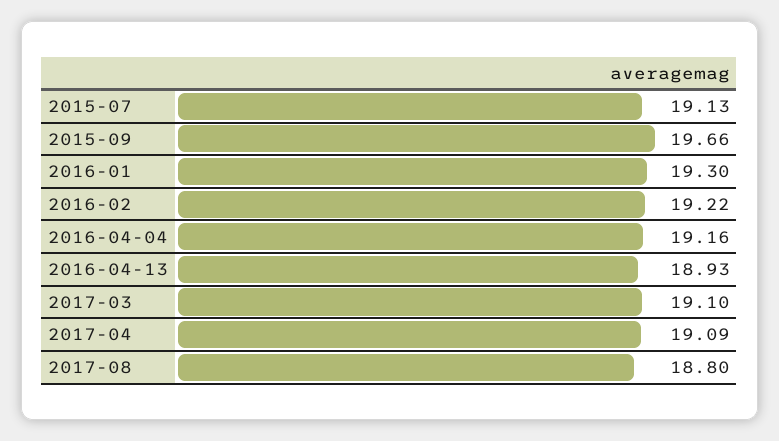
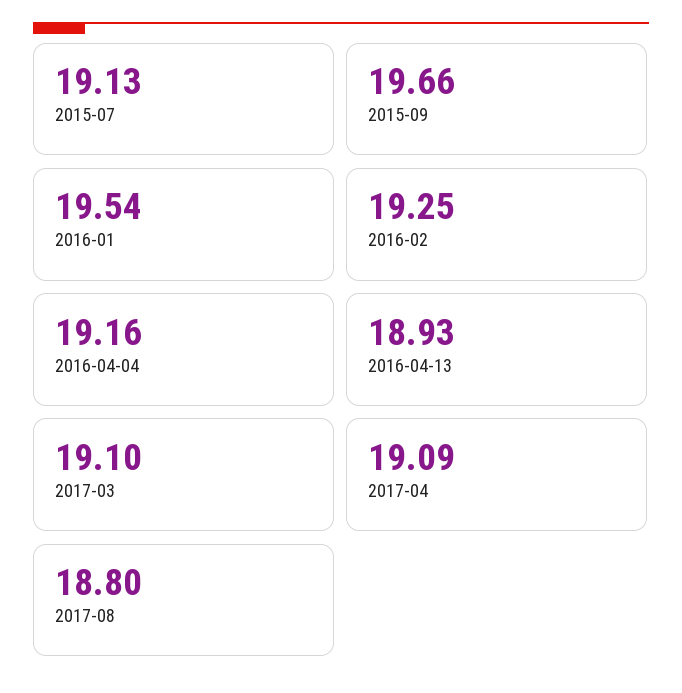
  {
    "2015-07": 19.13,
    "2015-09": 19.66,
-   "2016-01": 19.3,
+   "2016-01": 19.54,
-   "2016-02": 19.22,
+   "2016-02": 19.25,
    "2016-04-04": 19.16,
    "2016-04-13": 18.93,
    "2017-03": 19.1,
    "2017-04": 19.09,
    "2017-08": 18.8
  }

